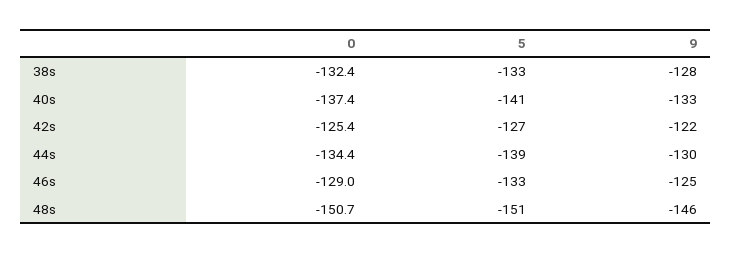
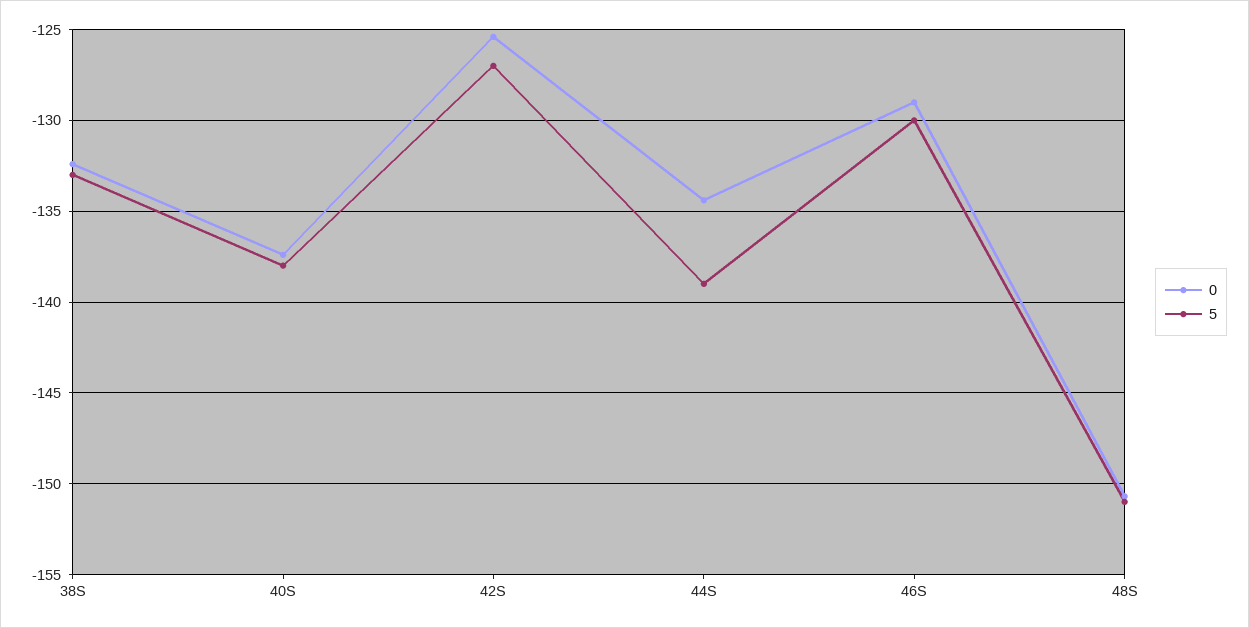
  {
    "0": {
      "38s": -132.4,
      "40s": -137.4,
      "42s": -125.4,
      "44s": -134.4,
      "46s": -129,
      "48s": -150.7
    },
    "5": {
      "38s": -133,
-     "40s": -141,
+     "40s": -138,
      "42s": -127,
      "44s": -139,
-     "46s": -133,
+     "46s": -130,
      "48s": -151
-   },
+   }
-   "9": {
-     "38s": -128,
-     "40s": -133,
-     "42s": -122,
-     "44s": -130,
-     "46s": -125,
-     "48s": -146
-   }
  }

